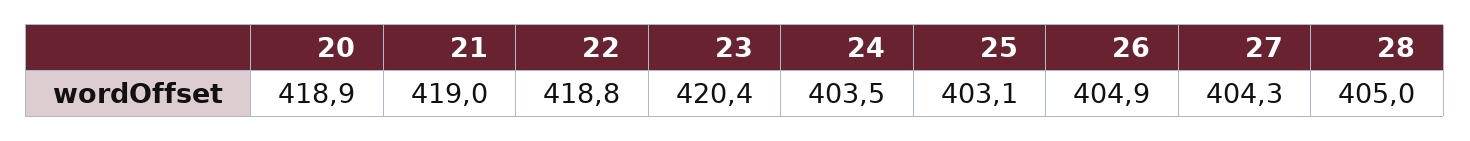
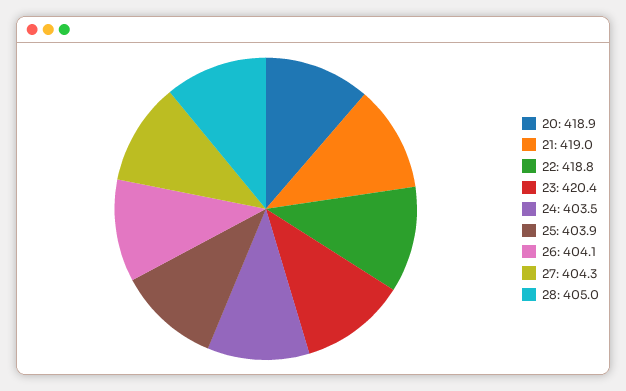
  {
    "20": 418.9,
    "21": 419,
    "22": 418.8,
    "23": 420.4,
    "24": 403.5,
-   "25": 403.1,
+   "25": 403.9,
-   "26": 404.9,
+   "26": 404.1,
    "27": 404.3,
    "28": 405
  }

